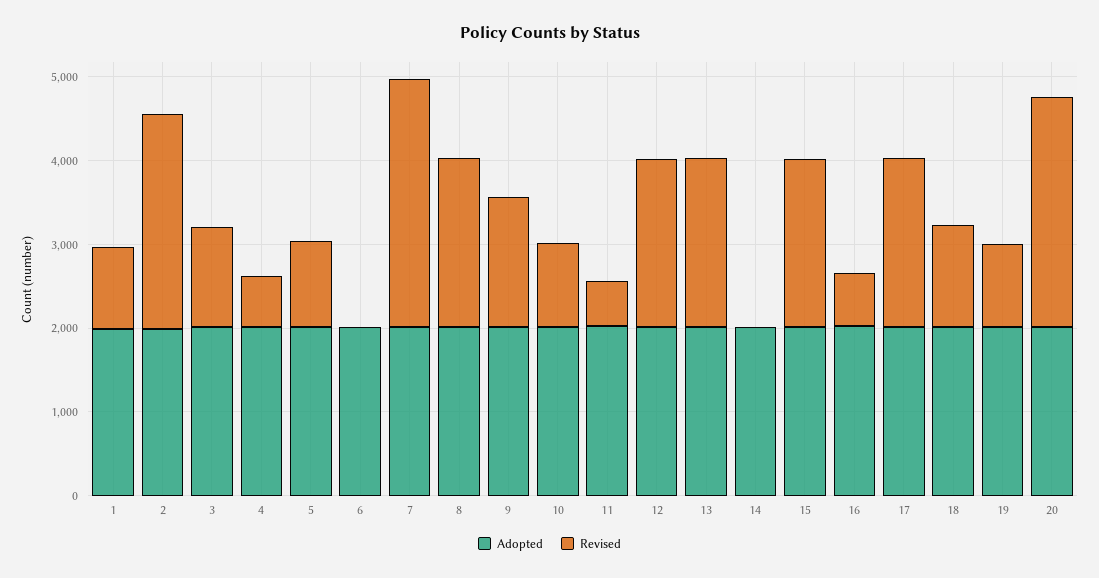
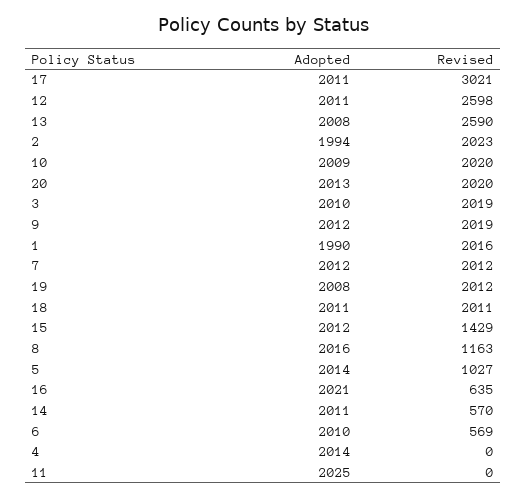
  {
    "Adopted": {
      "1": 1990,
      "2": 1994,
      "3": 2010,
      "4": 2014,
      "5": 2014,
      "6": 2010,
      "7": 2012,
      "8": 2016,
      "9": 2012,
      "10": 2009,
      "11": 2025,
      "12": 2011,
      "13": 2008,
      "14": 2011,
      "15": 2012,
      "16": 2021,
      "17": 2011,
      "18": 2011,
      "19": 2008,
      "20": 2013
    },
    "Revised": {
-     "1": 1000,
+     "1": 2016,
-     "2": 2600,
+     "2": 2023,
-     "3": 1200,
+     "3": 2019,
-     "4": 600,
+     "4": 0,
      "5": 1027,
-     "6": 0,
+     "6": 569,
-     "7": 3000,
+     "7": 2012,
-     "8": 2000,
+     "8": 1163,
-     "9": 1600,
+     "9": 2019,
-     "10": 1000,
+     "10": 2020,
-     "11": 600,
+     "11": 0,
-     "12": 2000,
+     "12": 2598,
-     "13": 2000,
+     "13": 2590,
-     "14": 0,
+     "14": 570,
-     "15": 2000,
+     "15": 1429,
      "16": 635,
-     "17": 2000,
+     "17": 3021,
-     "18": 1200,
+     "18": 2011,
-     "19": 1000,
+     "19": 2012,
-     "20": 2800
+     "20": 2020
    }
  }

